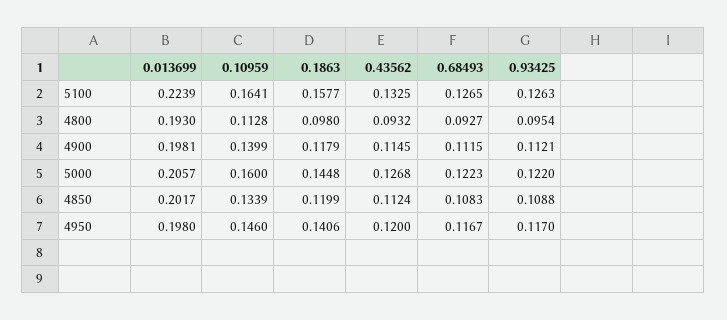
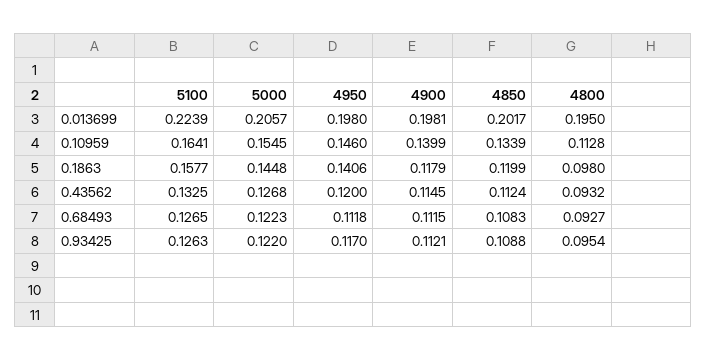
  {
    "0.013699": {
      "5100": 0.2239,
-     "4800": 0.193,
+     "4800": 0.195,
      "4900": 0.1981,
      "5000": 0.2057,
      "4850": 0.2017,
      "4950": 0.198
    },
    "0.10959": {
      "5100": 0.1641,
      "4800": 0.1128,
      "4900": 0.1399,
-     "5000": 0.16,
+     "5000": 0.1545,
      "4850": 0.1339,
      "4950": 0.146
    },
    "0.1863": {
      "5100": 0.1577,
      "4800": 0.098,
      "4900": 0.1179,
      "5000": 0.1448,
      "4850": 0.1199,
      "4950": 0.1406
    },
    "0.43562": {
      "5100": 0.1325,
      "4800": 0.0932,
      "4900": 0.1145,
      "5000": 0.1268,
      "4850": 0.1124,
      "4950": 0.12
    },
    "0.68493": {
      "5100": 0.1265,
      "4800": 0.0927,
      "4900": 0.1115,
      "5000": 0.1223,
      "4850": 0.1083,
-     "4950": 0.1167
+     "4950": 0.1118
    },
    "0.93425": {
      "5100": 0.1263,
      "4800": 0.0954,
      "4900": 0.1121,
      "5000": 0.122,
      "4850": 0.1088,
      "4950": 0.117
    }
  }

